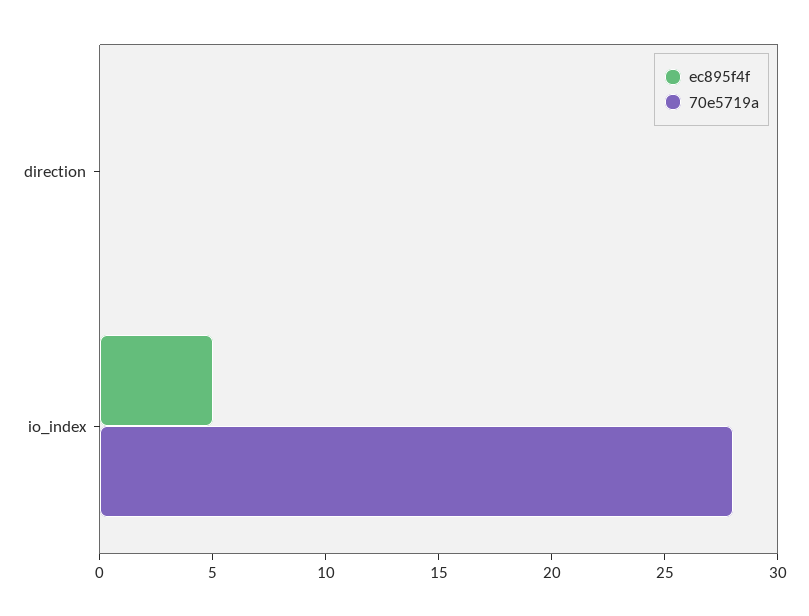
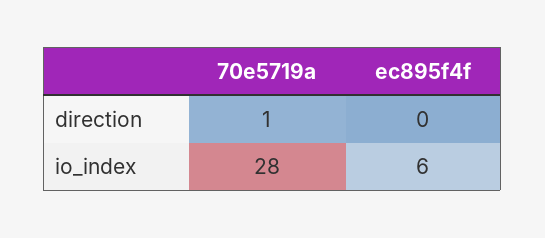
  {
    "ec895f4f": {
      "direction": 0,
-     "io_index": 5
+     "io_index": 6
    },
    "70e5719a": {
-     "direction": 0,
+     "direction": 1,
      "io_index": 28
    }
  }

